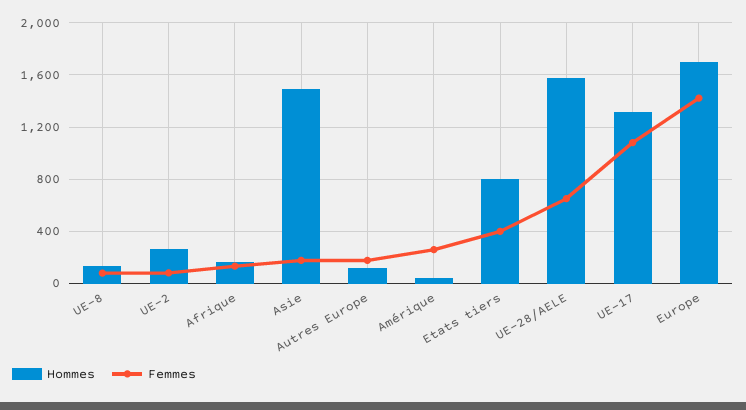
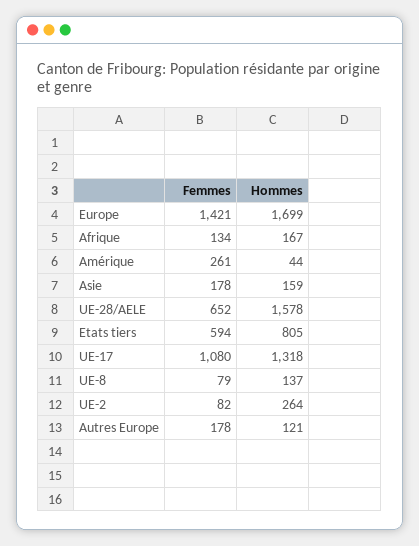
  {
    "Hommes": {
      "UE-8": 137,
      "UE-2": 264,
      "Afrique": 167,
-     "Asie": 1500,
+     "Asie": 159,
      "Autres Europe": 121,
      "Amérique": 44,
      "Etats tiers": 805,
      "UE-28/AELE": 1578,
      "UE-17": 1318,
      "Europe": 1699
    },
    "Femmes": {
      "UE-8": 79,
      "UE-2": 82,
      "Afrique": 134,
      "Asie": 178,
      "Autres Europe": 178,
      "Amérique": 261,
-     "Etats tiers": 400,
+     "Etats tiers": 594,
      "UE-28/AELE": 652,
      "UE-17": 1080,
      "Europe": 1421
    }
  }

